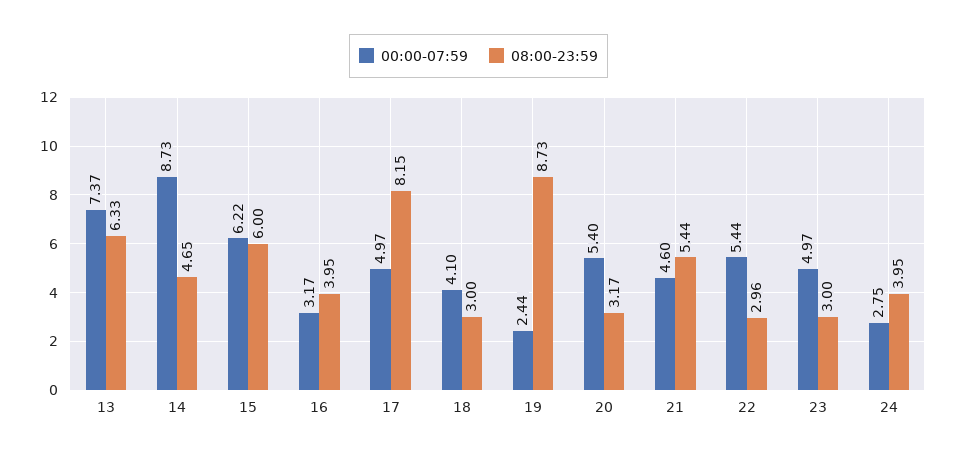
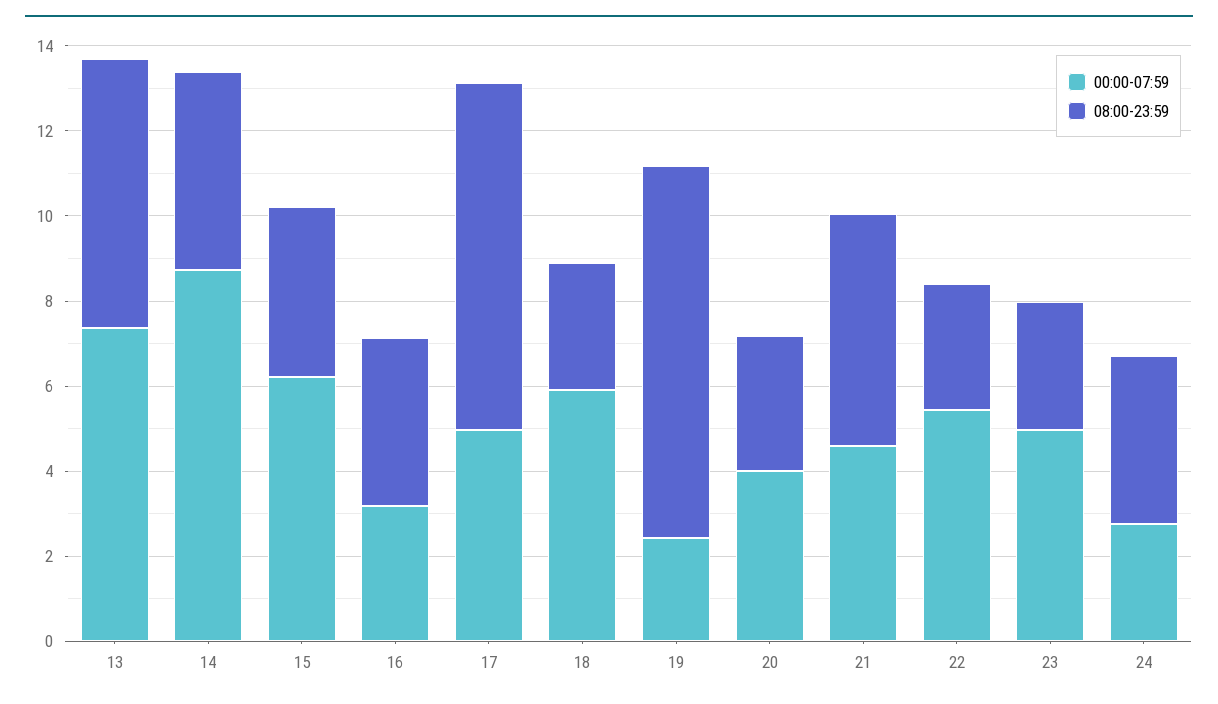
  {
    "00:00-07:59": {
      "13": 7.37,
      "14": 8.73,
      "15": 6.22,
      "16": 3.17,
      "17": 4.97,
-     "18": 4.1,
+     "18": 6,
      "19": 2.44,
-     "20": 5.4,
+     "20": 4,
      "21": 4.6,
      "22": 5.44,
      "23": 4.97,
      "24": 2.75
    },
    "08:00-23:59": {
      "13": 6.33,
      "14": 4.65,
-     "15": 6,
+     "15": 4,
      "16": 3.95,
      "17": 8.15,
      "18": 3,
      "19": 8.73,
      "20": 3.17,
      "21": 5.44,
      "22": 2.96,
      "23": 3,
      "24": 3.95
    }
  }

